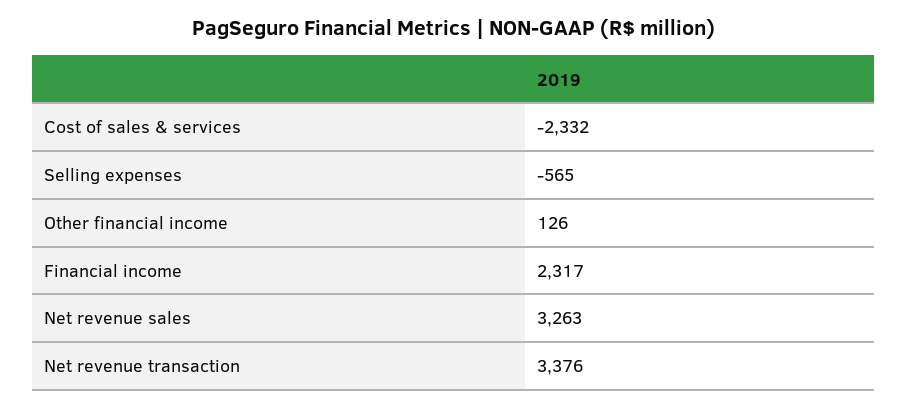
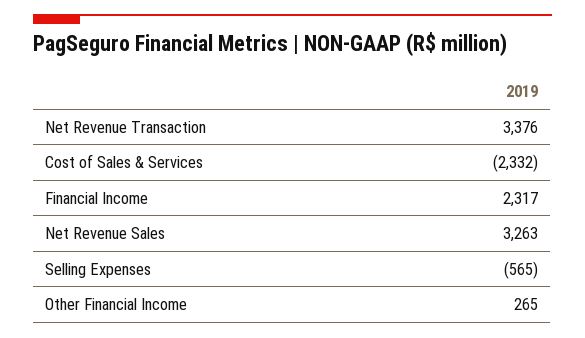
  {
    "Cost of sales & services": -2332,
    "Selling expenses": -565,
-   "Other financial income": 126,
+   "Other financial income": 265,
    "Financial income": 2317,
    "Net revenue sales": 3263,
    "Net revenue transaction": 3376
  }

